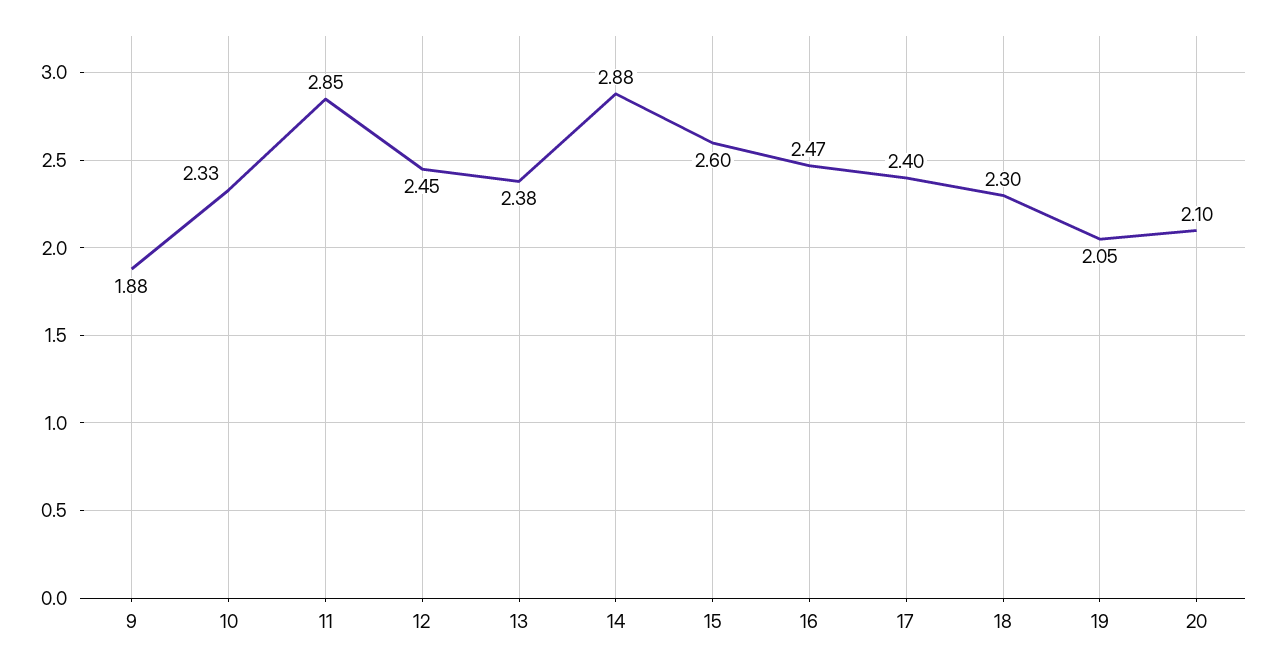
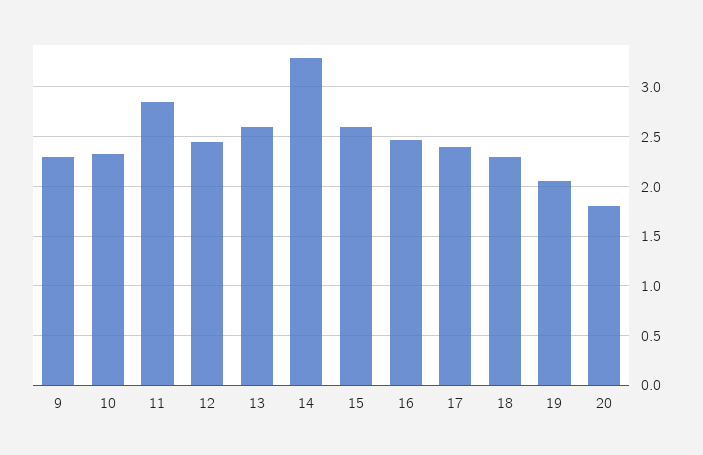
  {
-   "9": 1.88,
+   "9": 2.3,
    "10": 2.33,
    "11": 2.85,
    "12": 2.45,
-   "13": 2.38,
+   "13": 2.6,
-   "14": 2.88,
+   "14": 3.3,
    "15": 2.6,
    "16": 2.47,
    "17": 2.4,
    "18": 2.3,
    "19": 2.05,
-   "20": 2.1
+   "20": 1.8
  }

